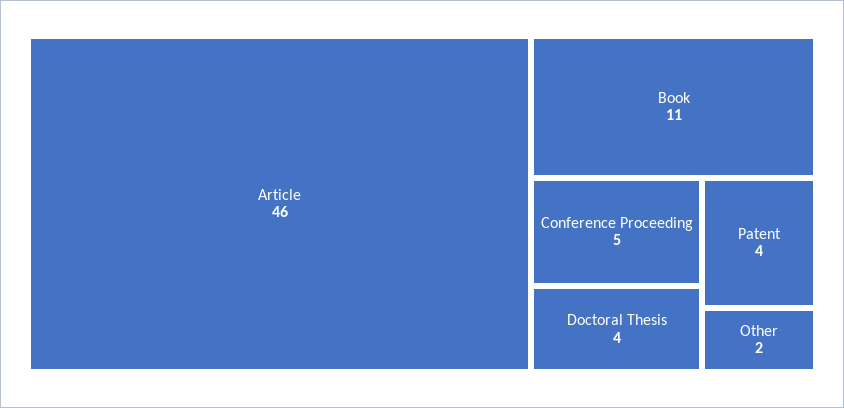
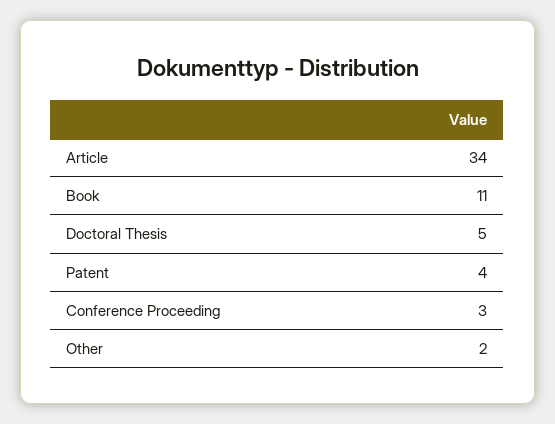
  {
-   "Article": 46,
+   "Article": 34,
    "Book": 11,
-   "Conference Proceeding": 5,
+   "Conference Proceeding": 3,
-   "Doctoral Thesis": 4,
+   "Doctoral Thesis": 5,
    "Patent": 4,
    "Other": 2
  }

